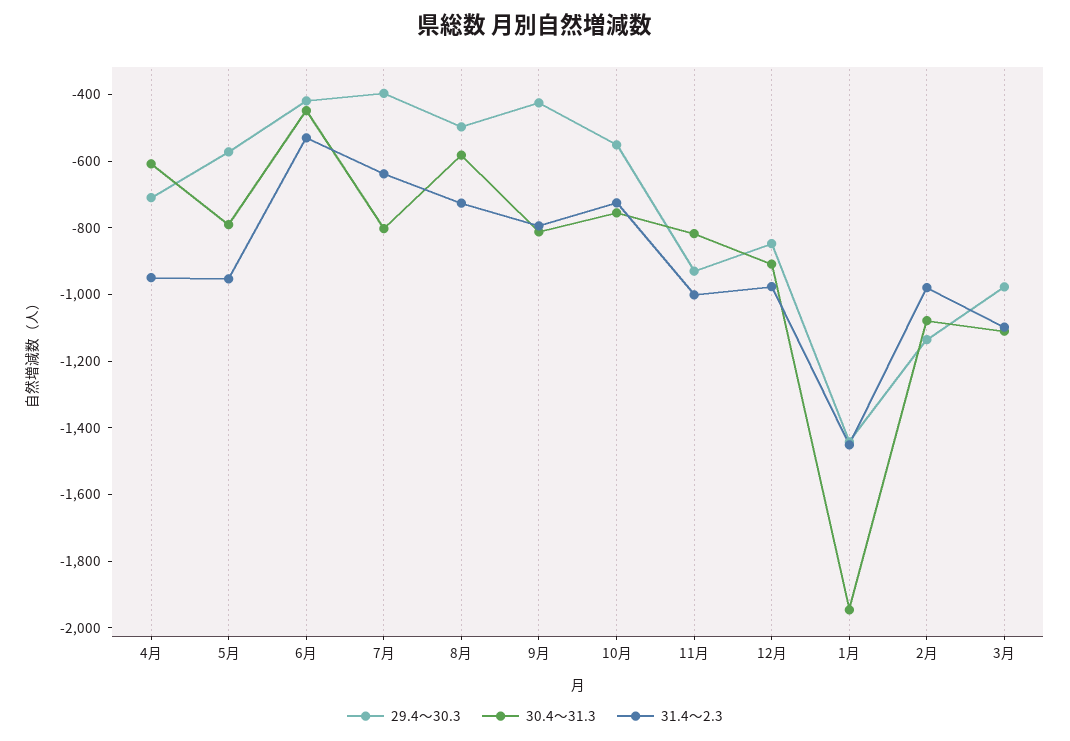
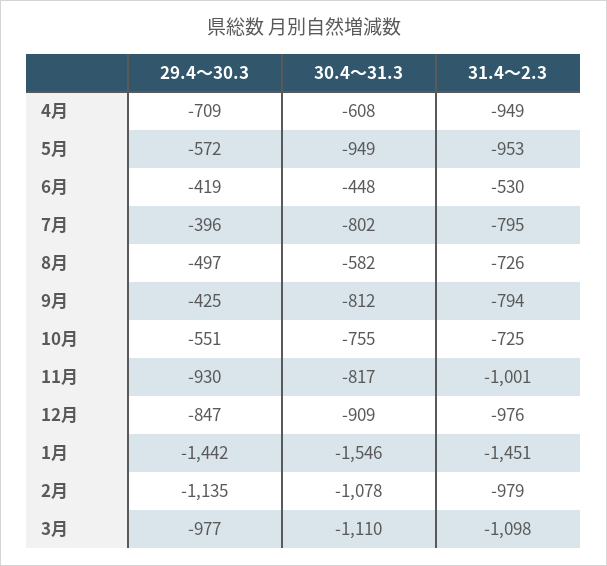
  {
    "29.4～30.3": {
      "4月": -709,
      "5月": -572,
      "6月": -419,
      "7月": -396,
      "8月": -497,
      "9月": -425,
      "10月": -551,
      "11月": -930,
      "12月": -847,
      "1月": -1442,
      "2月": -1135,
      "3月": -977
    },
    "30.4～31.3": {
      "4月": -608,
-     "5月": -800,
+     "5月": -949,
      "6月": -448,
      "7月": -802,
      "8月": -582,
      "9月": -812,
      "10月": -755,
      "11月": -817,
      "12月": -909,
-     "1月": -1950,
+     "1月": -1546,
      "2月": -1078,
      "3月": -1110
    },
    "31.4～2.3": {
      "4月": -949,
      "5月": -953,
      "6月": -530,
-     "7月": -650,
+     "7月": -795,
      "8月": -726,
      "9月": -794,
      "10月": -725,
      "11月": -1001,
      "12月": -976,
      "1月": -1451,
      "2月": -979,
      "3月": -1098
    }
  }

